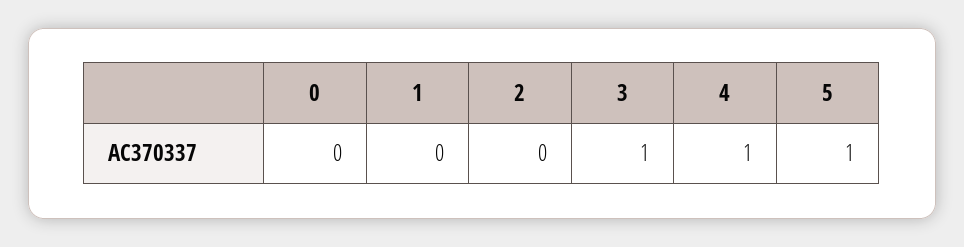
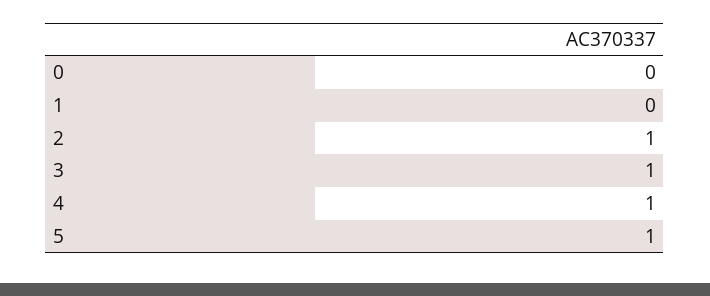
  {
    "0": 0,
    "1": 0,
-   "2": 0,
+   "2": 1,
    "3": 1,
    "4": 1,
    "5": 1
  }

